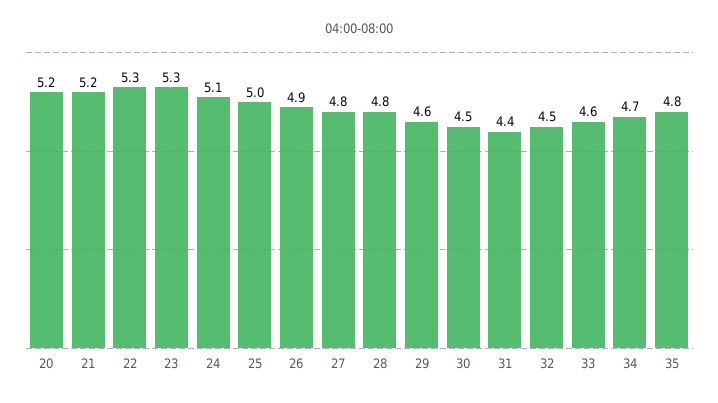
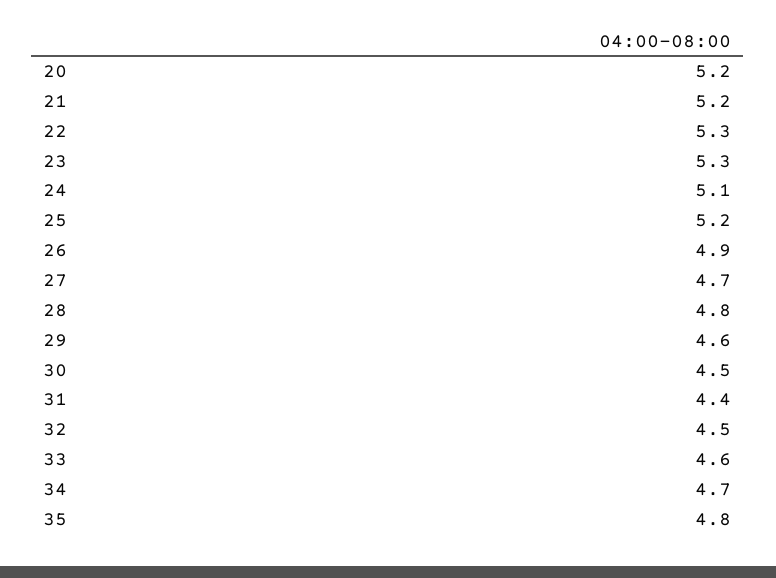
  {
    "20": 5.2,
    "21": 5.2,
    "22": 5.3,
    "23": 5.3,
    "24": 5.1,
-   "25": 5,
+   "25": 5.2,
    "26": 4.9,
-   "27": 4.8,
+   "27": 4.7,
    "28": 4.8,
    "29": 4.6,
    "30": 4.5,
    "31": 4.4,
    "32": 4.5,
    "33": 4.6,
    "34": 4.7,
    "35": 4.8
  }

